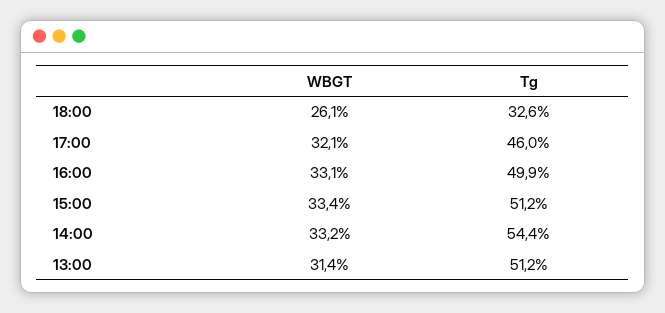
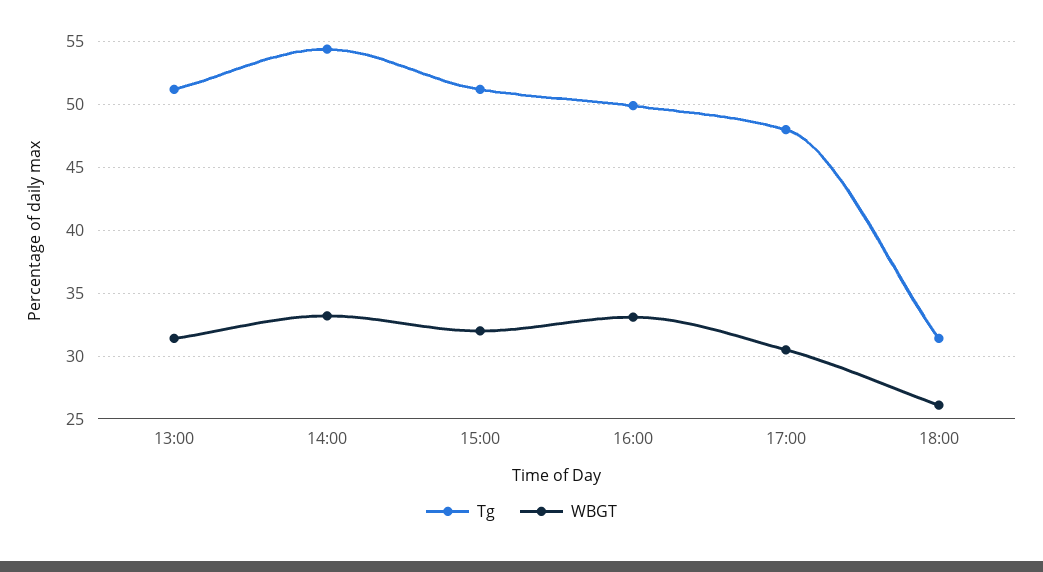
  {
    "WBGT": {
      "18:00": 26.1,
-     "17:00": 32.1,
+     "17:00": 30.5,
      "16:00": 33.1,
-     "15:00": 33.4,
+     "15:00": 32,
      "14:00": 33.2,
      "13:00": 31.4
    },
    "Tg": {
-     "18:00": 32.6,
+     "18:00": 31.5,
-     "17:00": 46,
+     "17:00": 48,
      "16:00": 49.9,
      "15:00": 51.2,
      "14:00": 54.4,
      "13:00": 51.2
    }
  }

